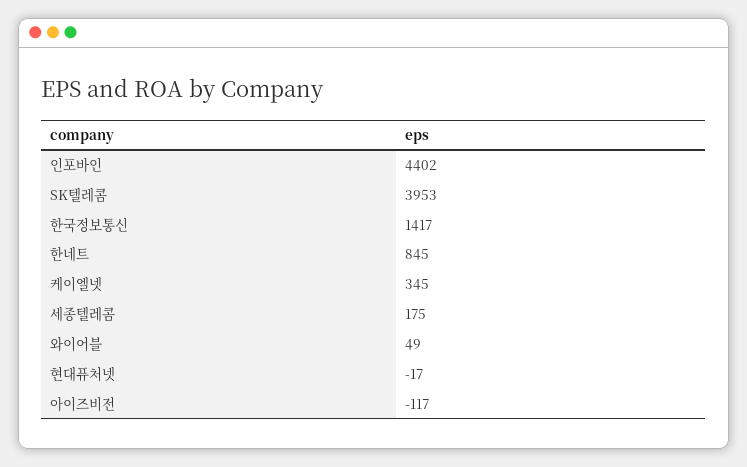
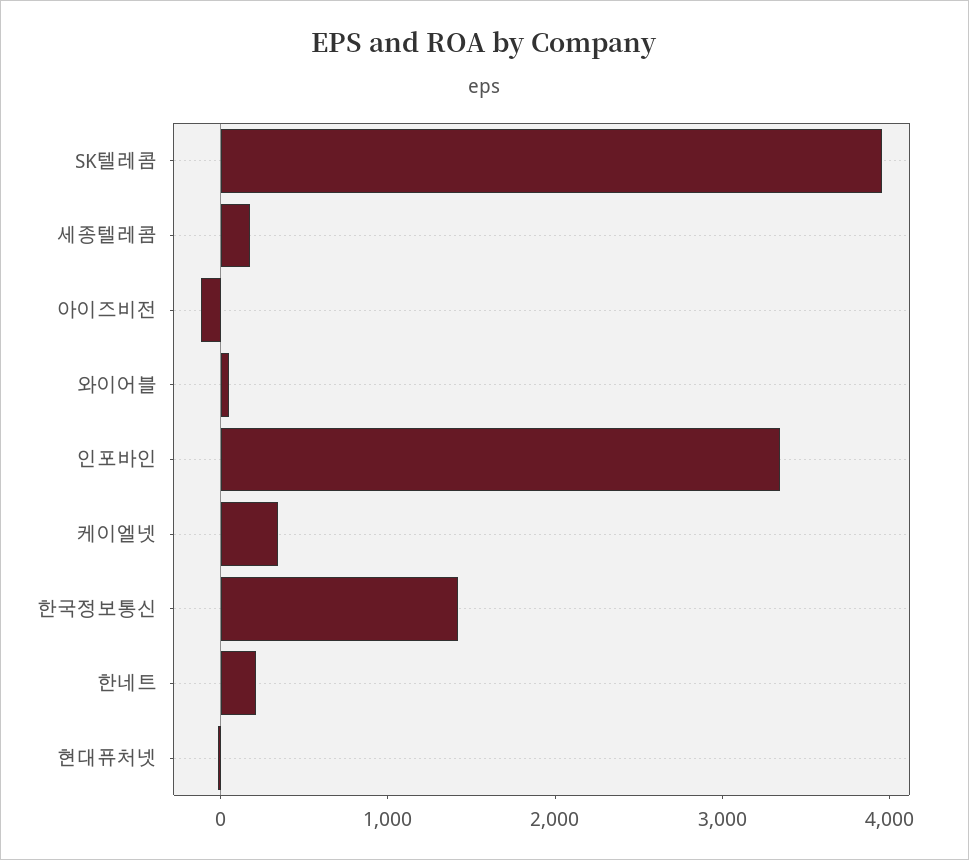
  {
-   "인포바인": 4402,
+   "인포바인": 3400,
    "SK텔레콤": 3953,
    "한국정보통신": 1417,
-   "한네트": 845,
+   "한네트": 200,
    "케이엘넷": 345,
    "세종텔레콤": 175,
    "와이어블": 49,
    "현대퓨처넷": -17,
    "아이즈비전": -117
  }

